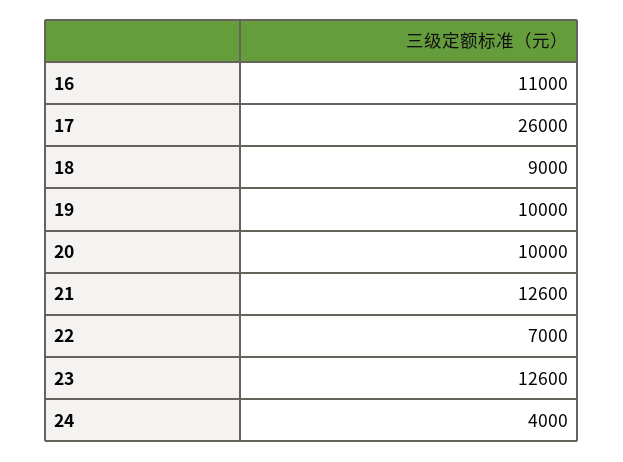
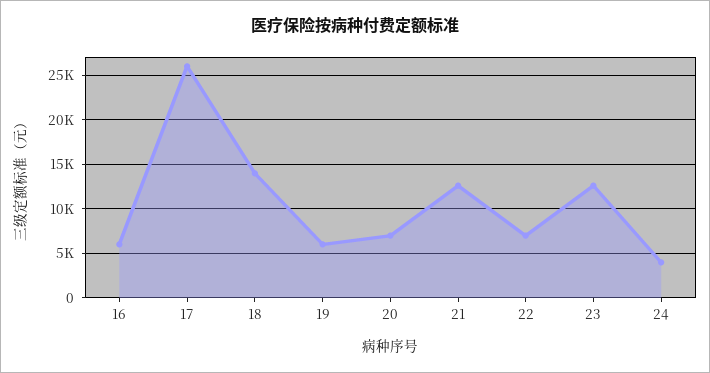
  {
-   "16": 11000,
+   "16": 6000,
    "17": 26000,
-   "18": 9000,
+   "18": 14000,
-   "19": 10000,
+   "19": 6000,
-   "20": 10000,
+   "20": 7000,
    "21": 12600,
    "22": 7000,
    "23": 12600,
    "24": 4000
  }

